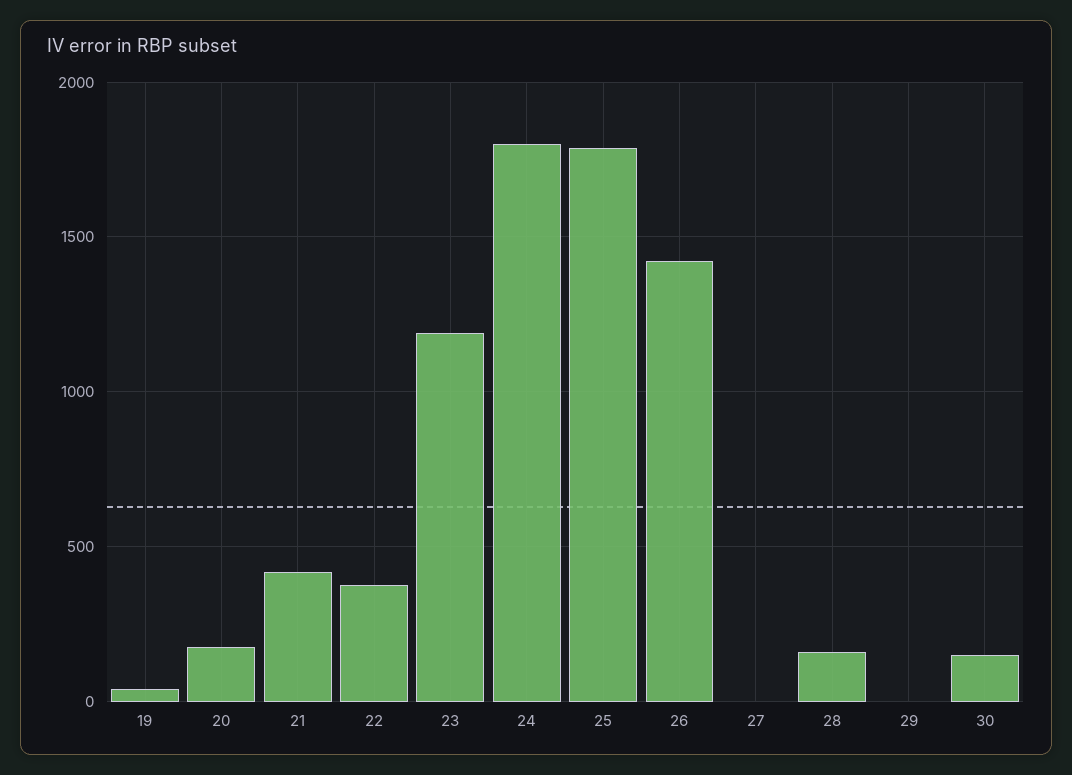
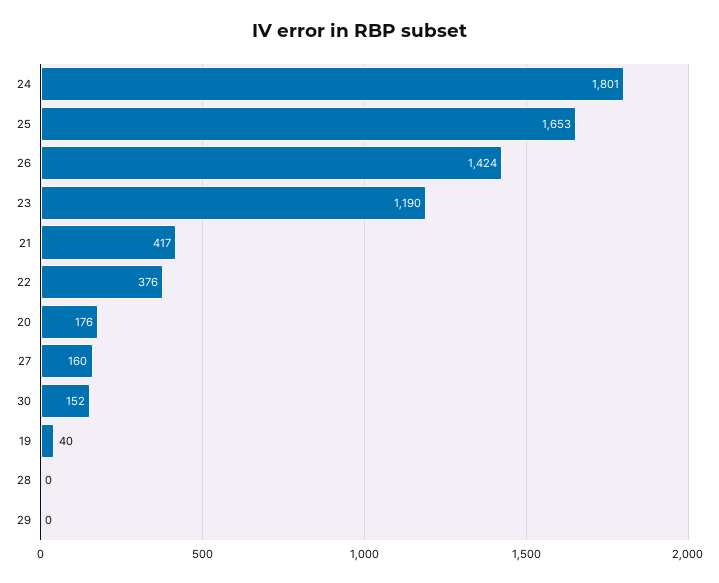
  {
    "19": 40,
    "20": 176,
    "21": 417,
    "22": 376,
    "23": 1190,
    "24": 1801,
-   "25": 1800,
+   "25": 1653,
    "26": 1424,
-   "27": 0,
+   "27": 160,
-   "28": 150,
+   "28": 0,
    "29": 0,
    "30": 152
  }

